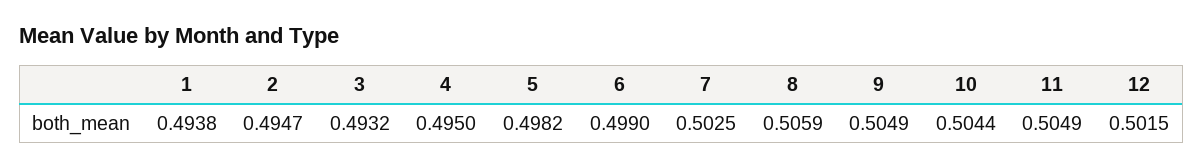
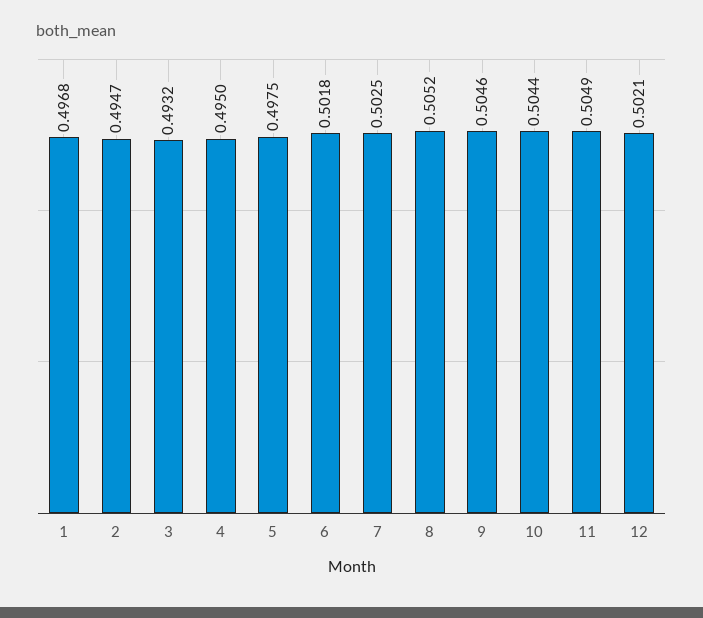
  {
-   "1": 0.4938,
+   "1": 0.4968,
    "2": 0.4947,
    "3": 0.4932,
    "4": 0.495,
-   "5": 0.4982,
+   "5": 0.4975,
-   "6": 0.499,
+   "6": 0.5018,
    "7": 0.5025,
-   "8": 0.5059,
+   "8": 0.5052,
-   "9": 0.5049,
+   "9": 0.5046,
    "10": 0.5044,
    "11": 0.5049,
-   "12": 0.5015
+   "12": 0.5021
  }

